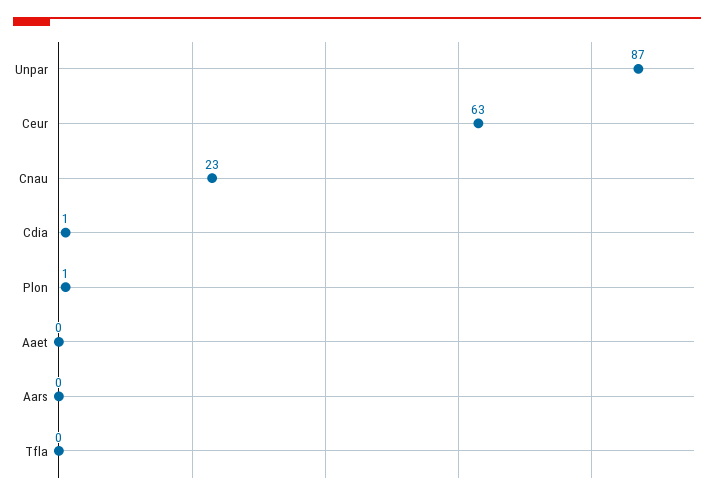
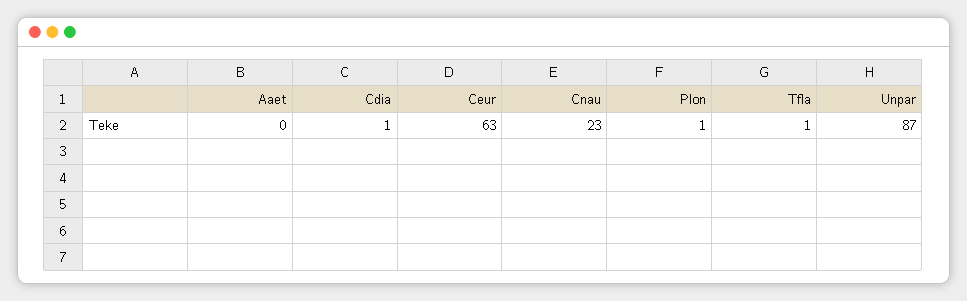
  {
    "Unpar": 87,
    "Ceur": 63,
    "Cnau": 23,
    "Cdia": 1,
    "Plon": 1,
    "Aaet": 0,
-   "Aars": 0,
-   "Tfla": 0
+   "Tfla": 1
  }

